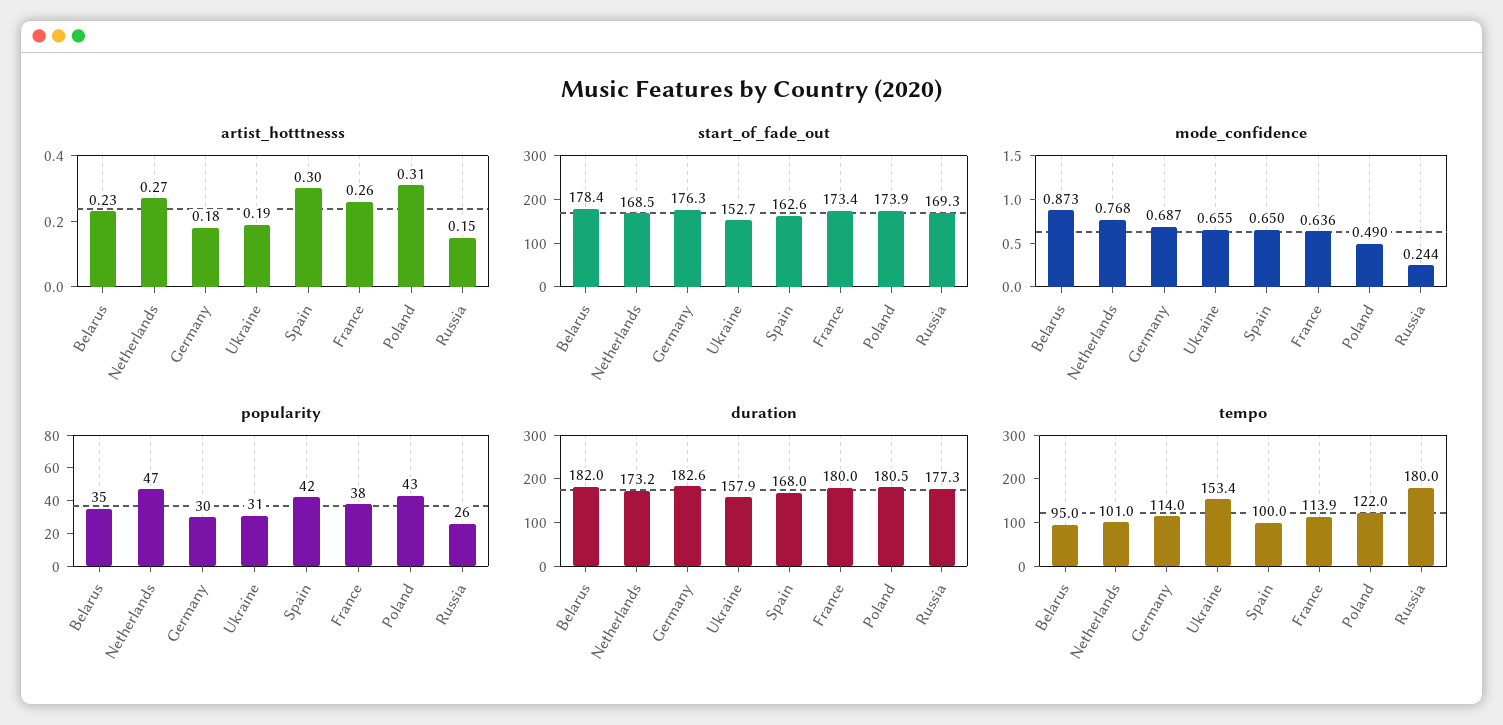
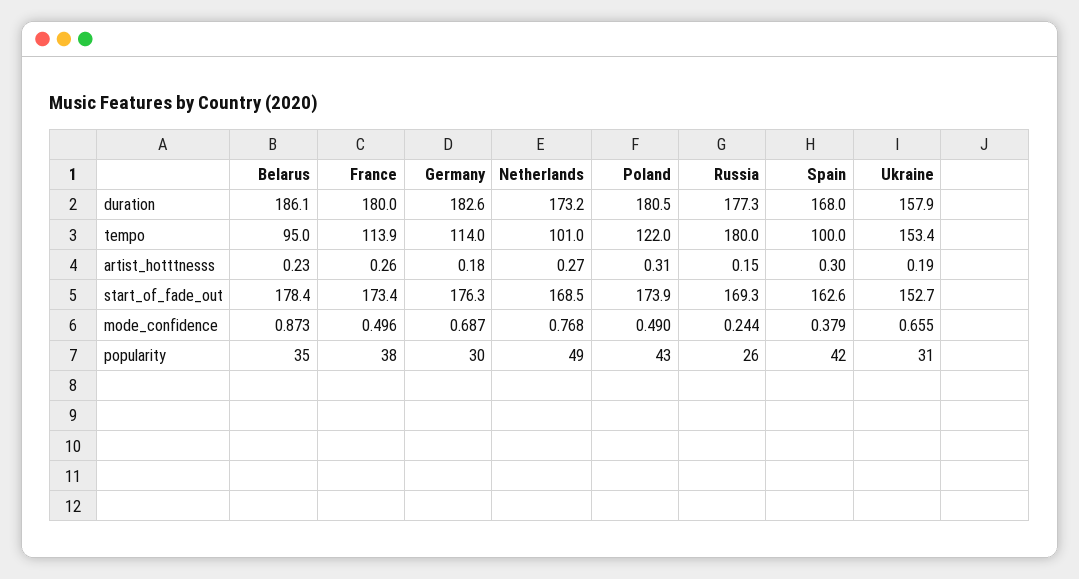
  {
    "artist_hotttnesss": {
      "Belarus": 0.23,
      "Netherlands": 0.27,
      "Germany": 0.18,
      "Ukraine": 0.19,
      "Spain": 0.3,
      "France": 0.26,
      "Poland": 0.31,
      "Russia": 0.15
    },
    "start_of_fade_out": {
      "Belarus": 178.4,
      "Netherlands": 168.5,
      "Germany": 176.3,
      "Ukraine": 152.7,
      "Spain": 162.6,
      "France": 173.4,
      "Poland": 173.9,
      "Russia": 169.3
    },
    "mode_confidence": {
      "Belarus": 0.873,
      "Netherlands": 0.768,
      "Germany": 0.687,
      "Ukraine": 0.655,
-     "Spain": 0.65,
+     "Spain": 0.379,
-     "France": 0.636,
+     "France": 0.496,
      "Poland": 0.49,
      "Russia": 0.244
    },
    "popularity": {
      "Belarus": 35,
-     "Netherlands": 47,
+     "Netherlands": 49,
      "Germany": 30,
      "Ukraine": 31,
      "Spain": 42,
      "France": 38,
      "Poland": 43,
      "Russia": 26
    },
    "duration": {
-     "Belarus": 182,
+     "Belarus": 186.1,
      "Netherlands": 173.2,
      "Germany": 182.6,
      "Ukraine": 157.9,
      "Spain": 168,
      "France": 180,
      "Poland": 180.5,
      "Russia": 177.3
    },
    "tempo": {
      "Belarus": 95,
      "Netherlands": 101,
      "Germany": 114,
      "Ukraine": 153.4,
      "Spain": 100,
      "France": 113.9,
      "Poland": 122,
      "Russia": 180
    }
  }

